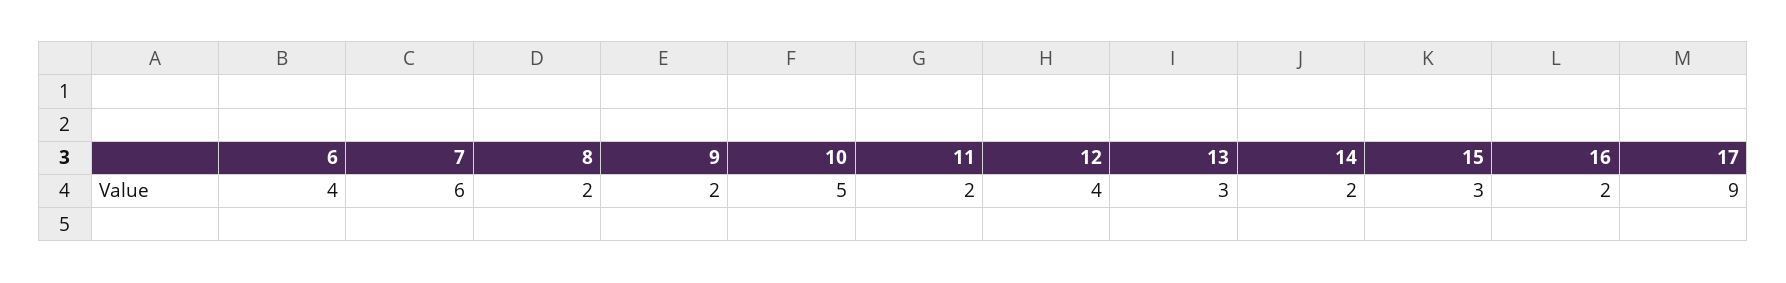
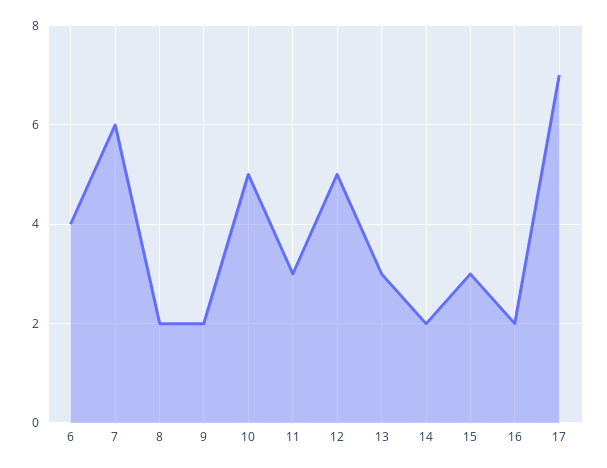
  {
    "6": 4,
    "7": 6,
    "8": 2,
    "9": 2,
    "10": 5,
-   "11": 2,
+   "11": 3,
-   "12": 4,
+   "12": 5,
    "13": 3,
    "14": 2,
    "15": 3,
    "16": 2,
-   "17": 9
+   "17": 7
  }

